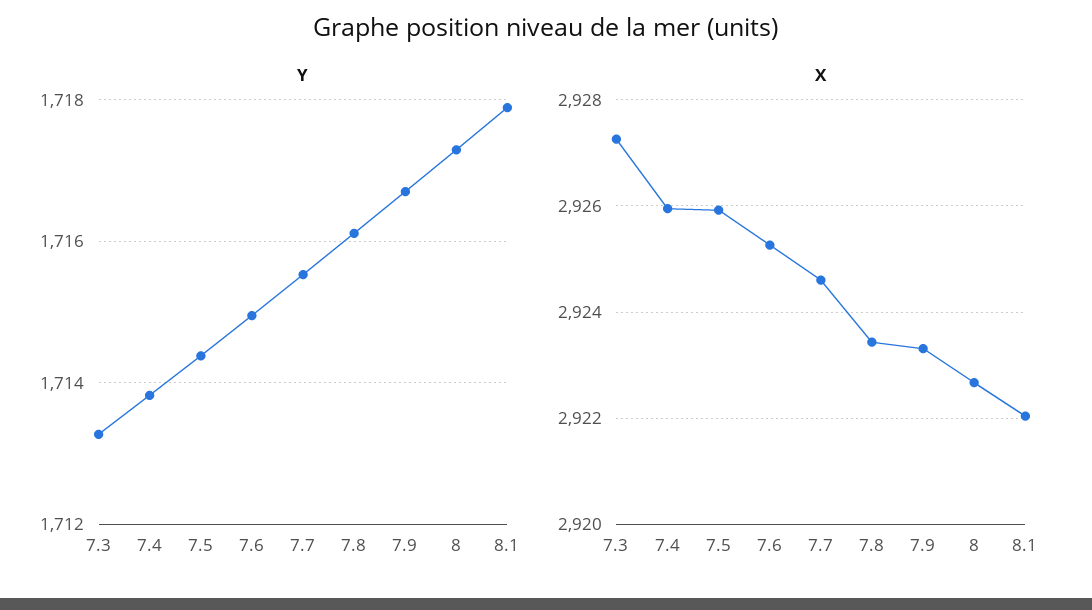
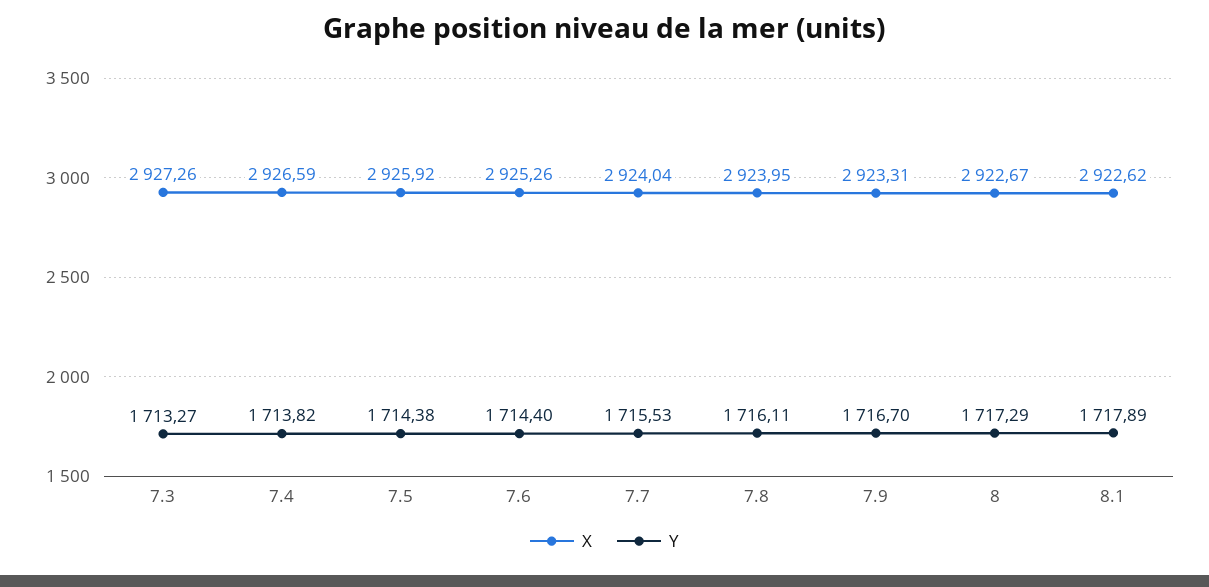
  {
    "Y": {
      "7.3": 1713.27,
      "7.4": 1713.82,
      "7.5": 1714.38,
-     "7.6": 1715,
+     "7.6": 1714.4,
      "7.7": 1715.53,
      "7.8": 1716.11,
      "7.9": 1716.7,
      "8": 1717.29,
      "8.1": 1717.89
    },
    "X": {
      "7.3": 2927.26,
-     "7.4": 2926,
+     "7.4": 2926.59,
      "7.5": 2925.92,
      "7.6": 2925.26,
-     "7.7": 2924.6,
+     "7.7": 2924.04,
-     "7.8": 2923.4,
+     "7.8": 2923.95,
      "7.9": 2923.31,
      "8": 2922.67,
-     "8.1": 2922
+     "8.1": 2922.62
    }
  }

